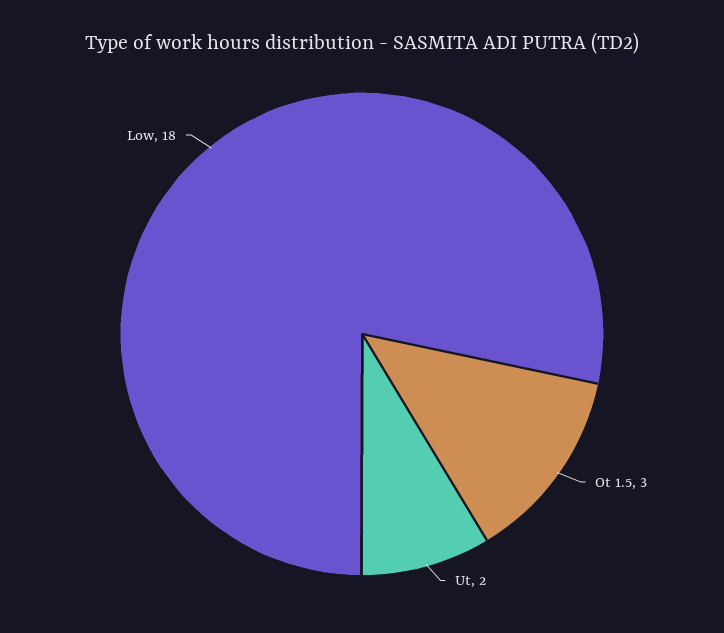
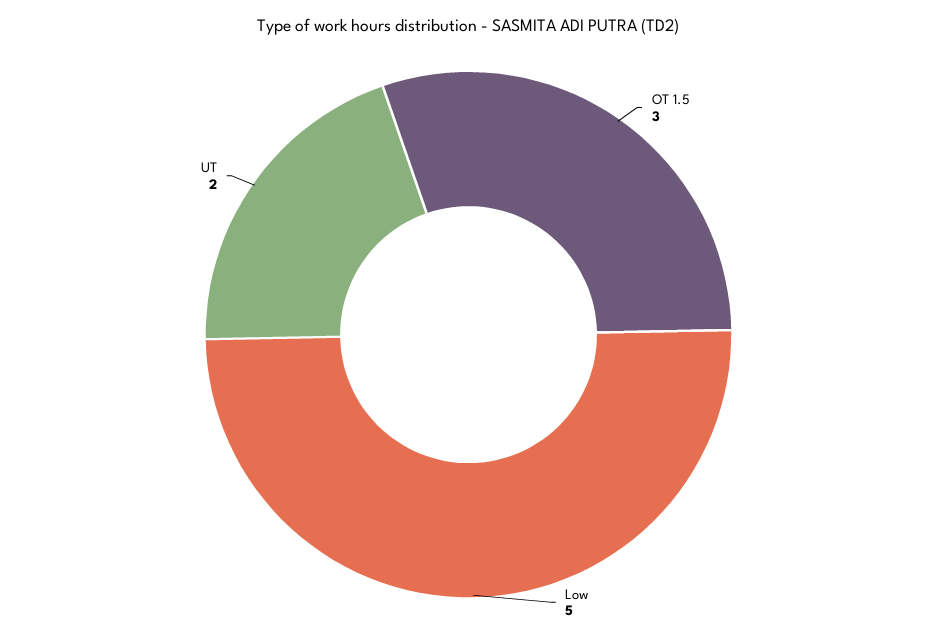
  {
    "Ot 1.5": 3,
    "Ut": 2,
-   "Low": 18
+   "Low": 5
  }

